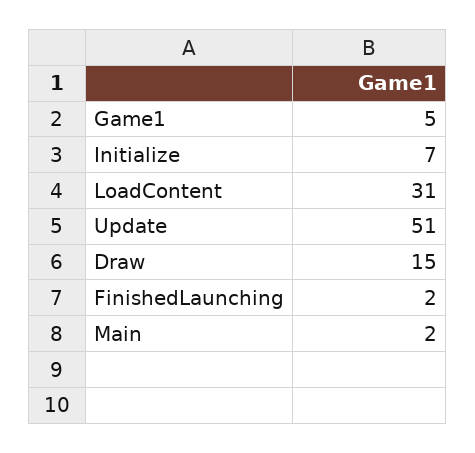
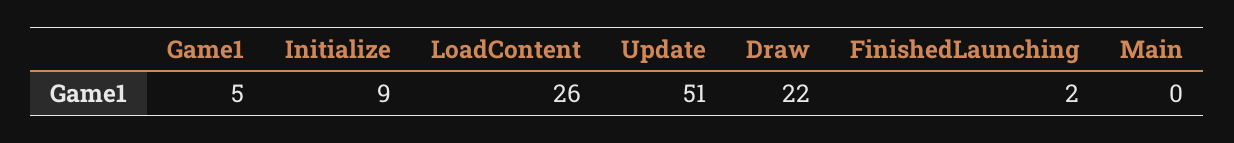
  {
    "Game1": 5,
-   "Initialize": 7,
+   "Initialize": 9,
-   "LoadContent": 31,
+   "LoadContent": 26,
    "Update": 51,
-   "Draw": 15,
+   "Draw": 22,
    "FinishedLaunching": 2,
-   "Main": 2
+   "Main": 0
  }

